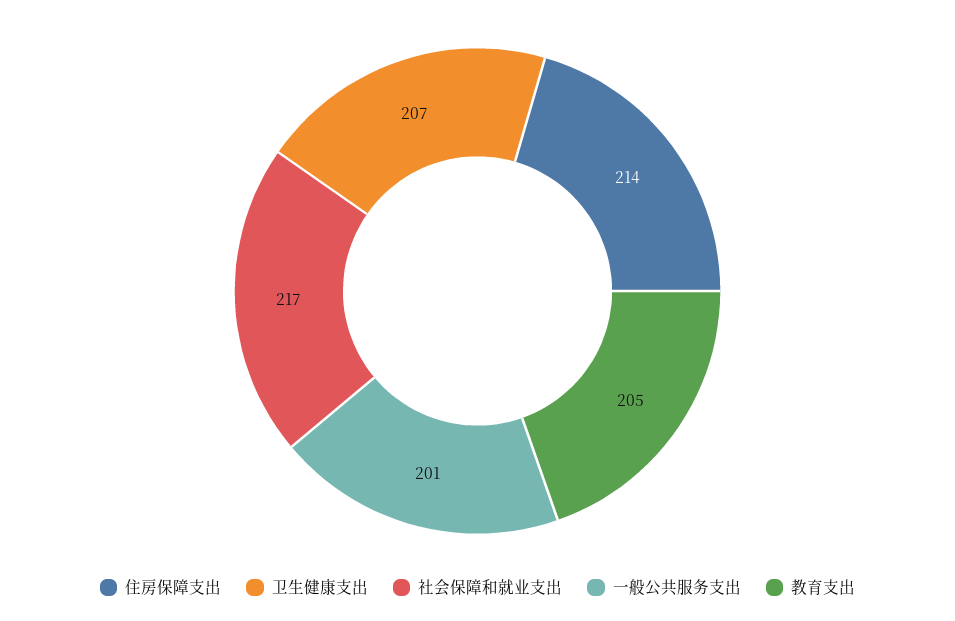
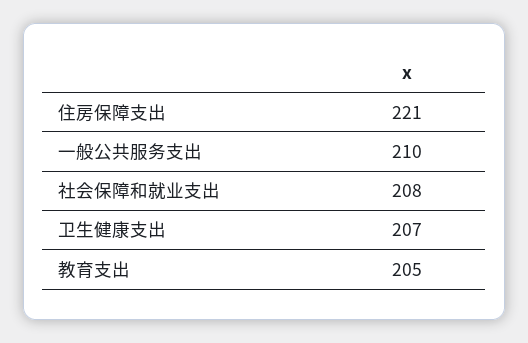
  {
-   "住房保障支出": 214,
+   "住房保障支出": 221,
    "卫生健康支出": 207,
-   "社会保障和就业支出": 217,
+   "社会保障和就业支出": 208,
-   "一般公共服务支出": 201,
+   "一般公共服务支出": 210,
    "教育支出": 205
  }

